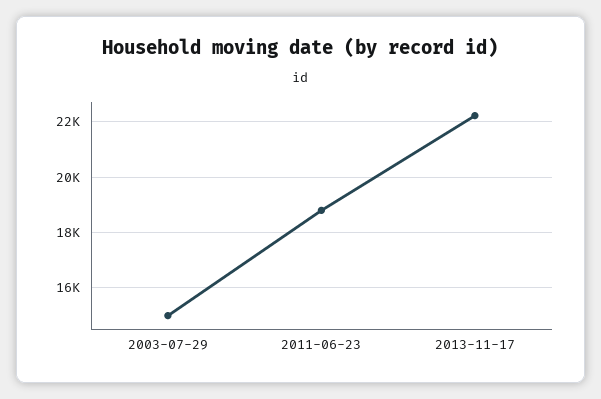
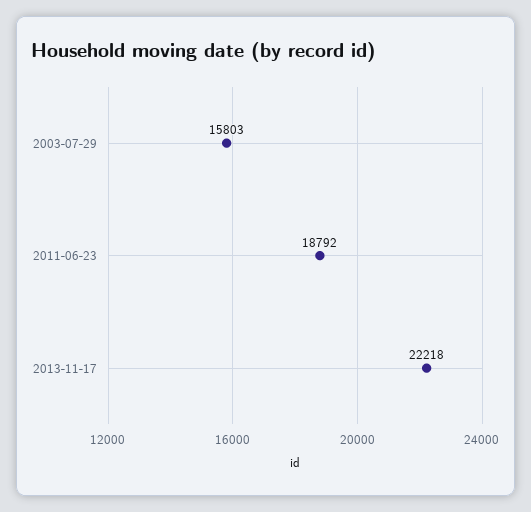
  {
-   "2003-07-29": 15000,
+   "2003-07-29": 15803,
    "2011-06-23": 18792,
    "2013-11-17": 22218
  }

